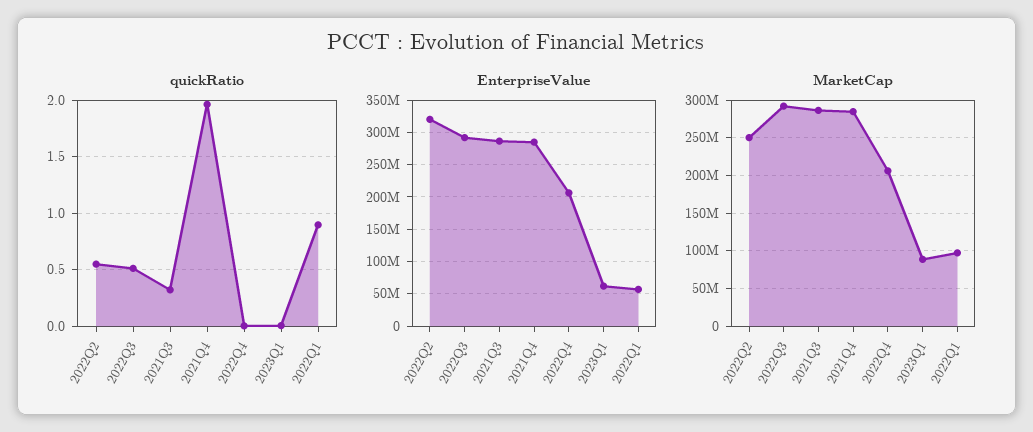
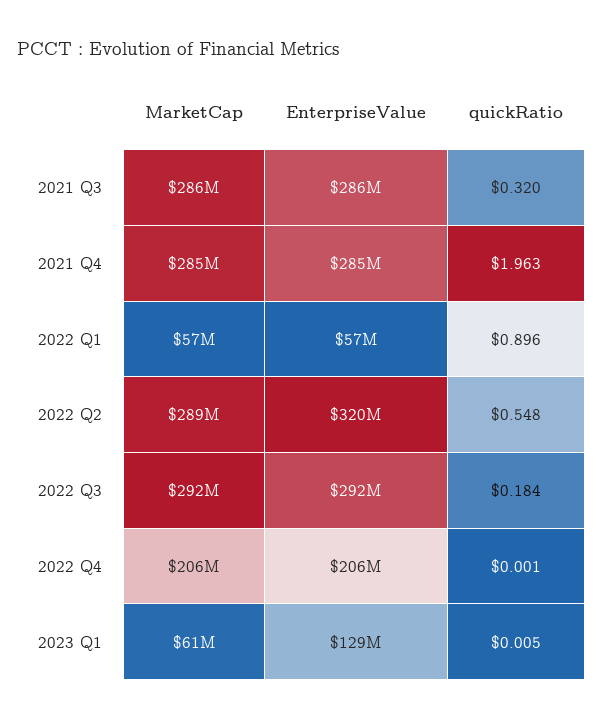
  {
    "quickRatio": {
      "2022Q2": 0.548,
-     "2022Q3": 0.5,
+     "2022Q3": 0.184,
      "2021Q3": 0.32,
      "2021Q4": 1.963,
      "2022Q4": 0.001,
      "2023Q1": 0.005,
      "2022Q1": 0.896
    },
    "EnterpriseValue": {
      "2022Q2": 320000000,
      "2022Q3": 292000000,
      "2021Q3": 286000000,
      "2021Q4": 285000000,
      "2022Q4": 206000000,
-     "2023Q1": 60000000,
+     "2023Q1": 129000000,
      "2022Q1": 57000000
    },
    "MarketCap": {
-     "2022Q2": 250000000,
+     "2022Q2": 289000000,
      "2022Q3": 292000000,
      "2021Q3": 286000000,
      "2021Q4": 285000000,
      "2022Q4": 206000000,
-     "2023Q1": 90000000,
+     "2023Q1": 61000000,
-     "2022Q1": 100000000
+     "2022Q1": 57000000
    }
  }

